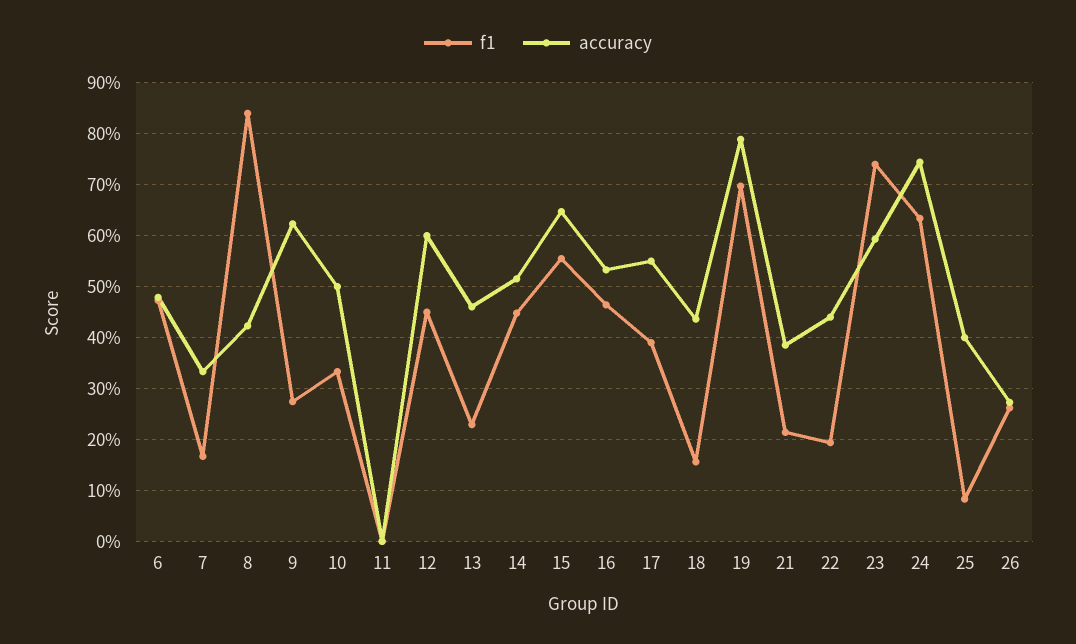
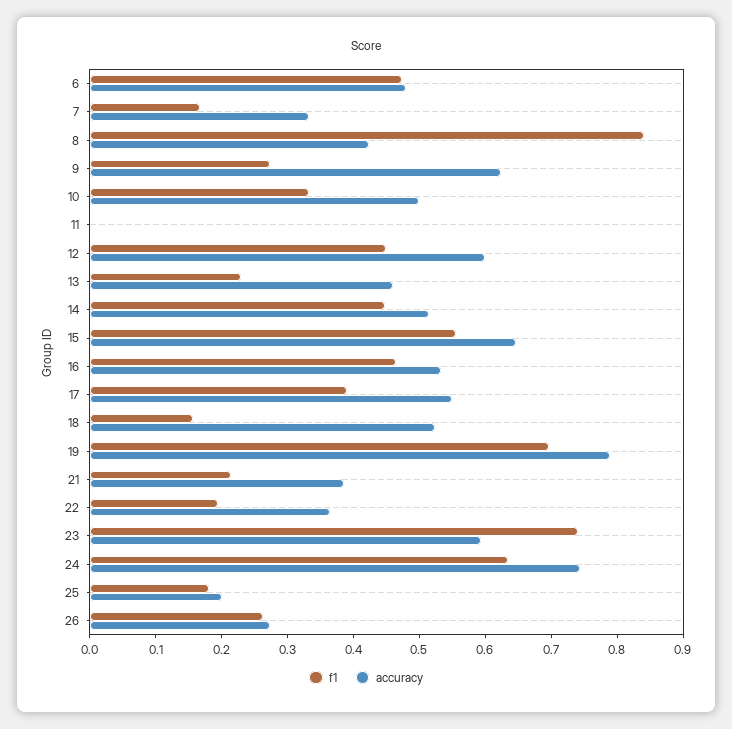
  {
    "f1": {
      "6": 0.48,
      "7": 0.16,
      "8": 0.84,
      "9": 0.28,
      "10": 0.34,
      "11": 0,
      "12": 0.46,
      "13": 0.22,
      "14": 0.44,
      "15": 0.56,
      "16": 0.46,
      "17": 0.4,
      "18": 0.16,
      "19": 0.7,
      "21": 0.22,
      "22": 0.2,
      "23": 0.74,
      "24": 0.64,
-     "25": 0.08,
+     "25": 0.18,
      "26": 0.26
    },
    "accuracy": {
      "6": 0.48,
      "7": 0.34,
      "8": 0.42,
      "9": 0.62,
      "10": 0.5,
      "11": 0,
      "12": 0.6,
      "13": 0.46,
      "14": 0.52,
      "15": 0.64,
      "16": 0.54,
      "17": 0.56,
-     "18": 0.44,
+     "18": 0.52,
      "19": 0.78,
      "21": 0.38,
-     "22": 0.44,
+     "22": 0.36,
      "23": 0.6,
      "24": 0.74,
-     "25": 0.4,
+     "25": 0.2,
      "26": 0.28
    }
  }

